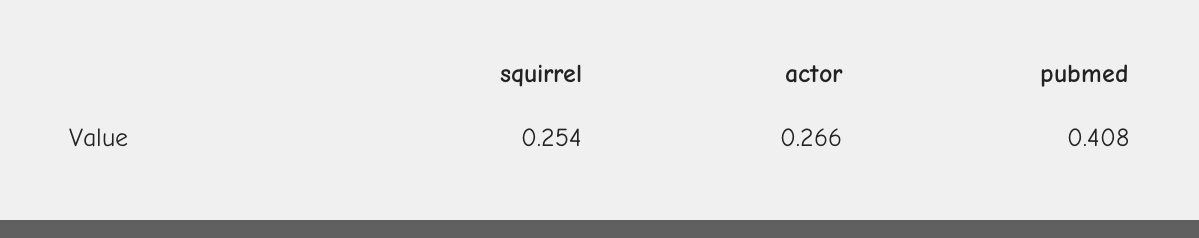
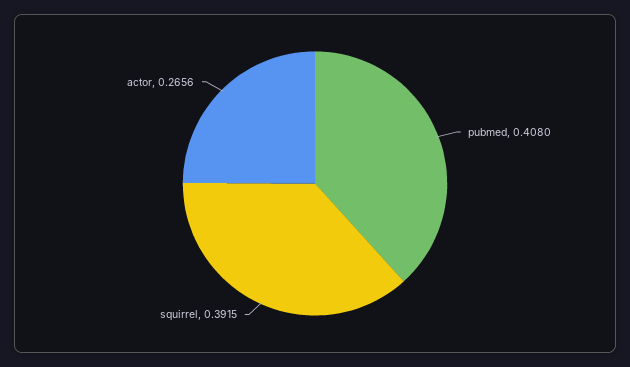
  {
-   "squirrel": 0.254,
+   "squirrel": 0.3915,
    "actor": 0.2656,
    "pubmed": 0.408
  }

